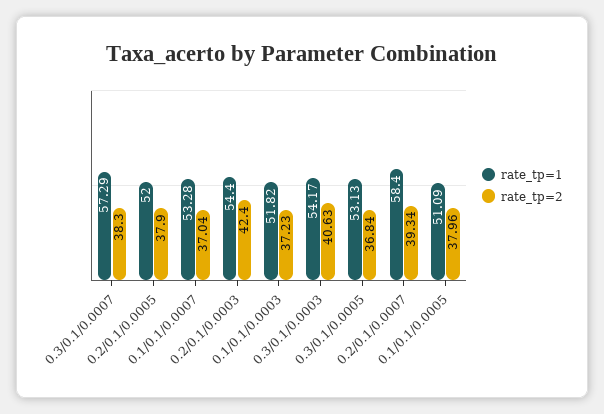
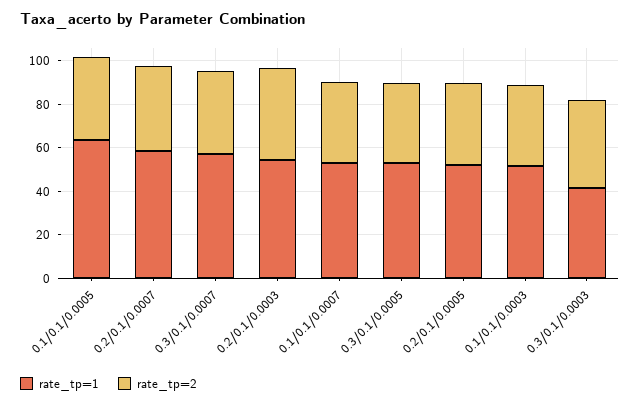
  {
    "rate_tp=1": {
      "0.3/0.1/0.0007": 57.29,
      "0.2/0.1/0.0005": 52,
      "0.1/0.1/0.0007": 53.28,
      "0.2/0.1/0.0003": 54.4,
      "0.1/0.1/0.0003": 51.82,
-     "0.3/0.1/0.0003": 54.17,
+     "0.3/0.1/0.0003": 40,
      "0.3/0.1/0.0005": 53.13,
      "0.2/0.1/0.0007": 58.4,
-     "0.1/0.1/0.0005": 51.09
+     "0.1/0.1/0.0005": 65
    },
    "rate_tp=2": {
      "0.3/0.1/0.0007": 38.3,
      "0.2/0.1/0.0005": 37.9,
      "0.1/0.1/0.0007": 37.04,
      "0.2/0.1/0.0003": 42.4,
      "0.1/0.1/0.0003": 37.23,
      "0.3/0.1/0.0003": 40.63,
      "0.3/0.1/0.0005": 36.84,
      "0.2/0.1/0.0007": 39.34,
      "0.1/0.1/0.0005": 37.96
    }
  }

